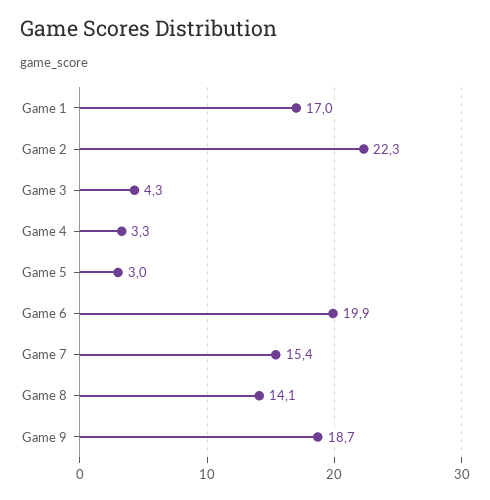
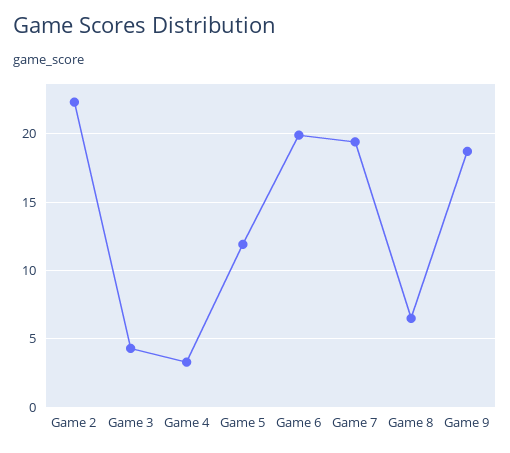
  {
-   "Game 1": 17,
    "Game 2": 22.3,
    "Game 3": 4.3,
    "Game 4": 3.3,
-   "Game 5": 3,
+   "Game 5": 12,
    "Game 6": 19.9,
-   "Game 7": 15.4,
+   "Game 7": 19.5,
-   "Game 8": 14.1,
+   "Game 8": 6.5,
    "Game 9": 18.7
  }

